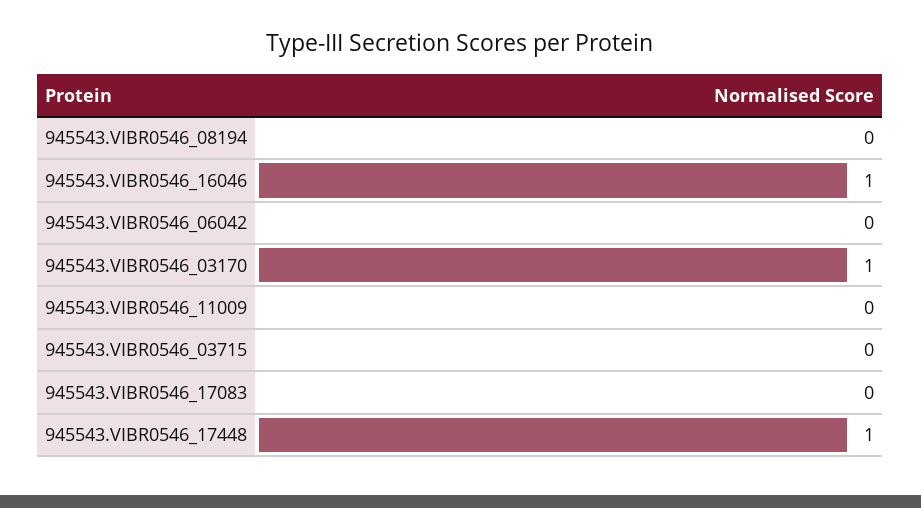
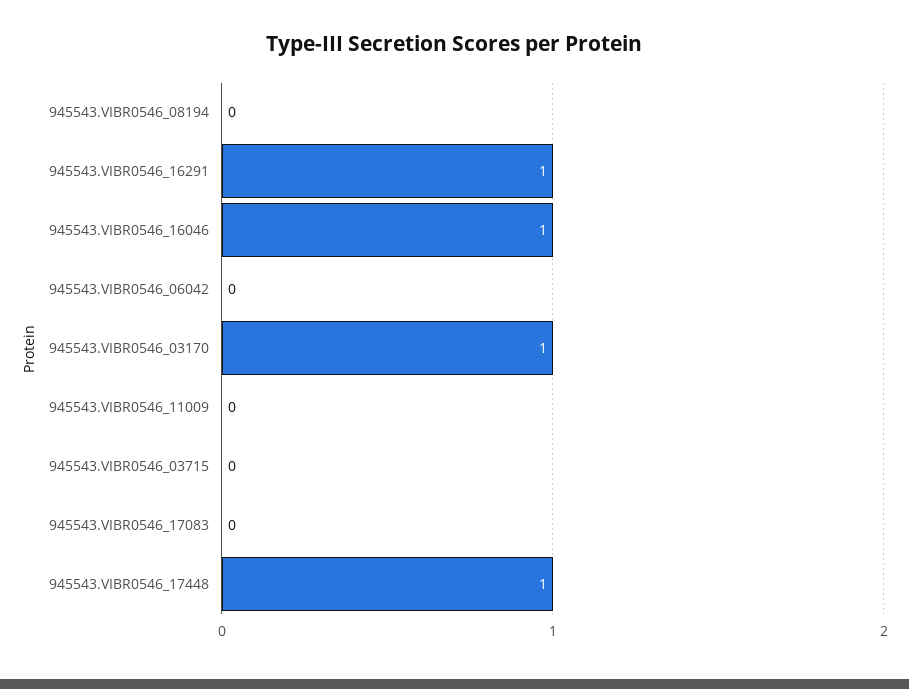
  {
    "945543.VIBR0546_08194": 0,
    "945543.VIBR0546_16046": 1,
    "945543.VIBR0546_06042": 0,
    "945543.VIBR0546_03170": 1,
    "945543.VIBR0546_11009": 0,
    "945543.VIBR0546_03715": 0,
    "945543.VIBR0546_17083": 0,
-   "945543.VIBR0546_17448": 1
+   "945543.VIBR0546_17448": 1,
+   "945543.VIBR0546_16291": 1
  }

